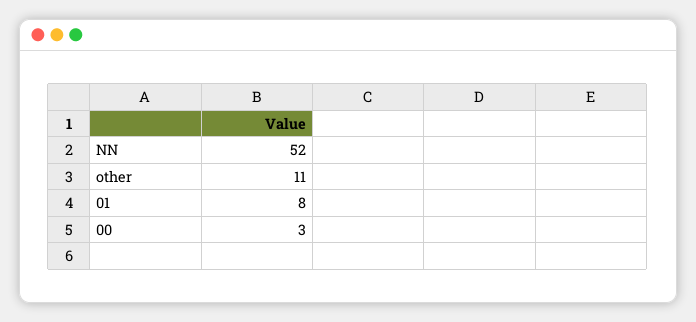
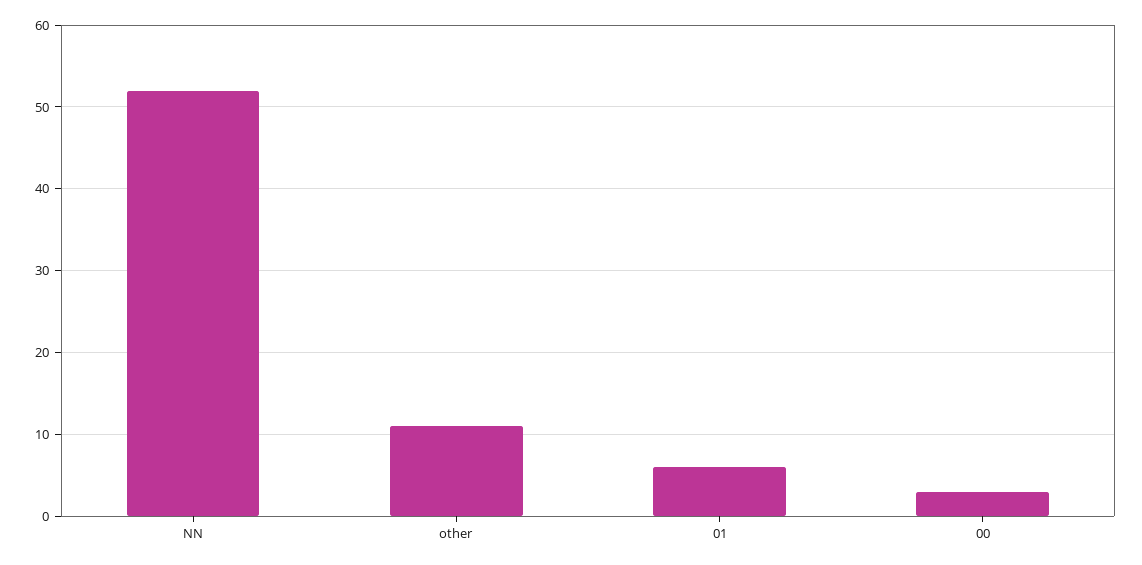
  {
    "NN": 52,
    "other": 11,
-   "01": 8,
+   "01": 6,
    "00": 3
  }

